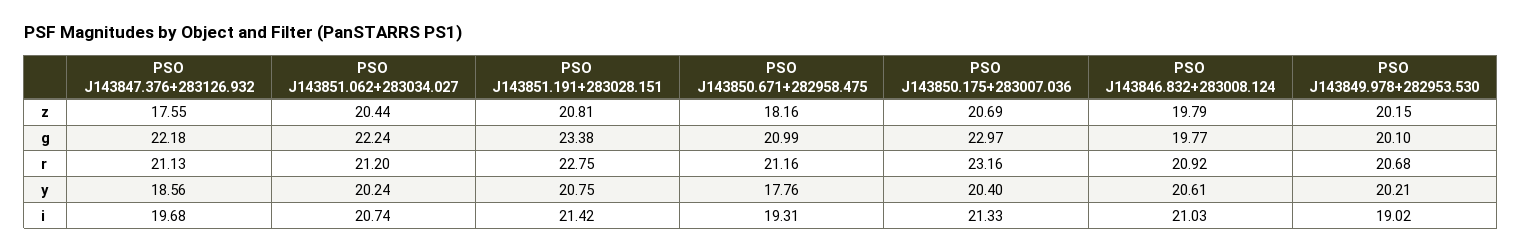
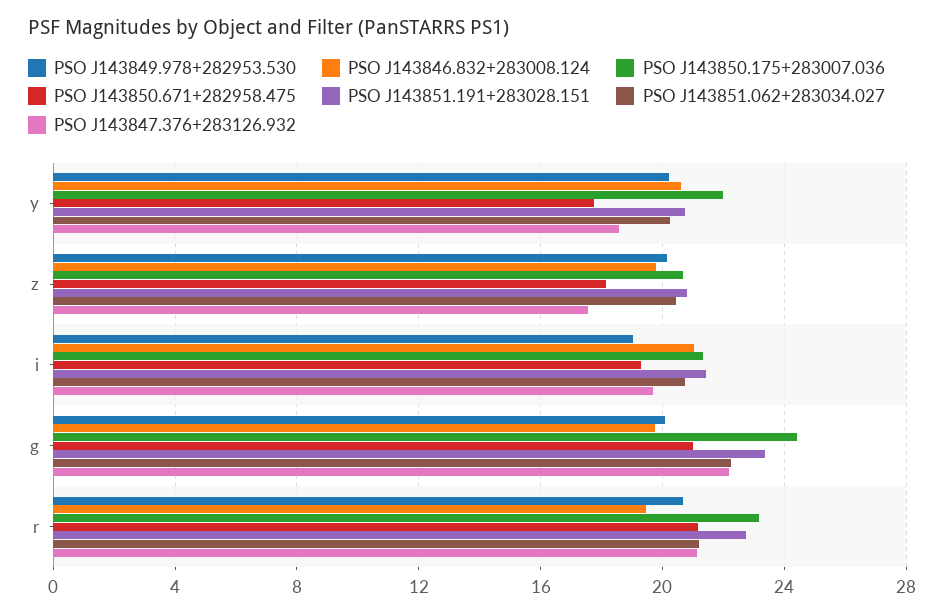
  {
    "PSO J143847.376+283126.932": {
      "z": 17.55,
      "g": 22.18,
      "r": 21.13,
      "y": 18.56,
      "i": 19.68
    },
    "PSO J143851.062+283034.027": {
      "z": 20.44,
      "g": 22.24,
      "r": 21.2,
      "y": 20.24,
      "i": 20.74
    },
    "PSO J143851.191+283028.151": {
      "z": 20.81,
      "g": 23.38,
      "r": 22.75,
      "y": 20.75,
      "i": 21.42
    },
    "PSO J143850.671+282958.475": {
      "z": 18.16,
      "g": 20.99,
      "r": 21.16,
      "y": 17.76,
      "i": 19.31
    },
    "PSO J143850.175+283007.036": {
      "z": 20.69,
-     "g": 22.97,
+     "g": 24.5,
      "r": 23.16,
-     "y": 20.4,
+     "y": 22,
      "i": 21.33
    },
    "PSO J143846.832+283008.124": {
      "z": 19.79,
      "g": 19.77,
-     "r": 20.92,
+     "r": 19.5,
      "y": 20.61,
      "i": 21.03
    },
    "PSO J143849.978+282953.530": {
      "z": 20.15,
      "g": 20.1,
      "r": 20.68,
      "y": 20.21,
      "i": 19.02
    }
  }

